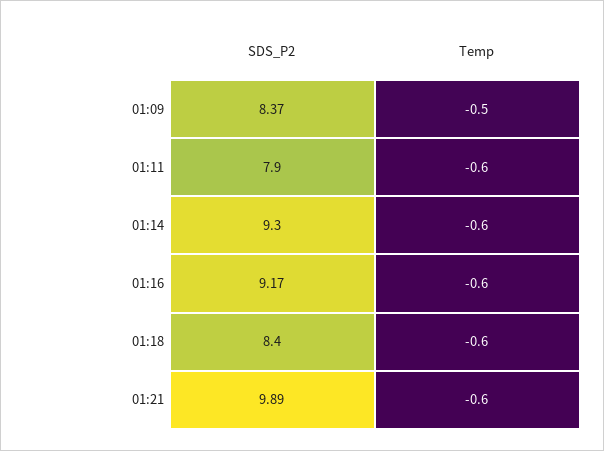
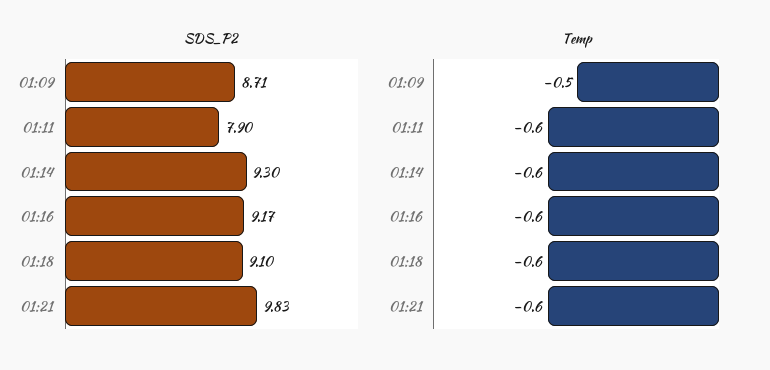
  {
    "SDS_P2": {
-     "01:09": 8.37,
+     "01:09": 8.71,
      "01:11": 7.9,
      "01:14": 9.3,
      "01:16": 9.17,
-     "01:18": 8.4,
+     "01:18": 9.1,
-     "01:21": 9.89
+     "01:21": 9.83
    },
    "Temp": {
      "01:09": -0.5,
      "01:11": -0.6,
      "01:14": -0.6,
      "01:16": -0.6,
      "01:18": -0.6,
      "01:21": -0.6
    }
  }

